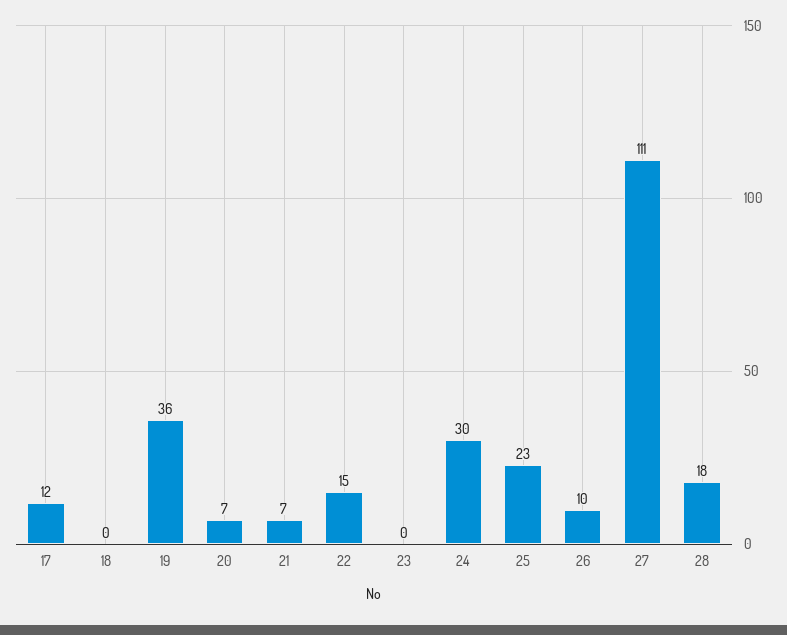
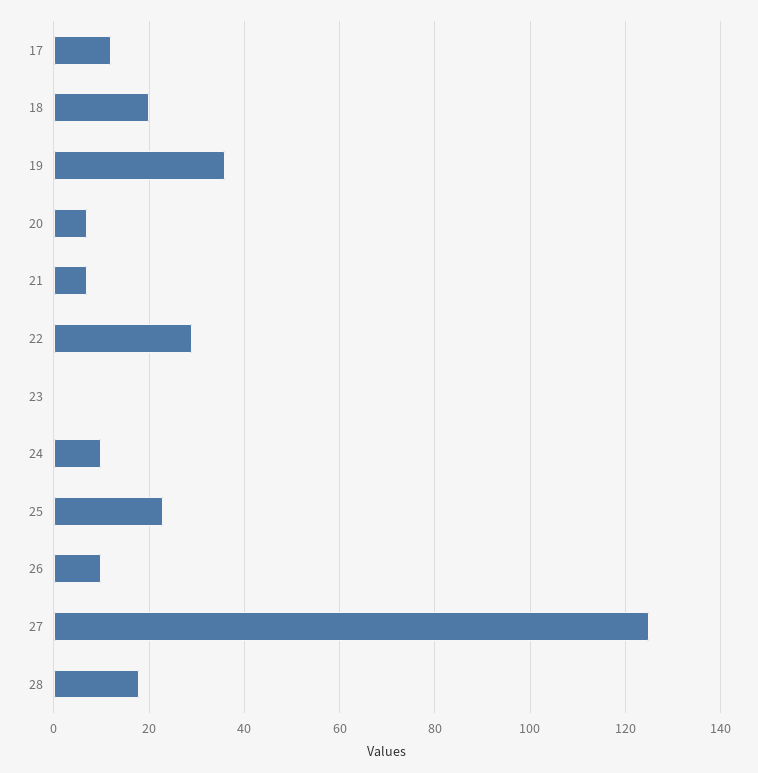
  {
    "17": 12,
-   "18": 0,
+   "18": 20,
    "19": 36,
    "20": 7,
    "21": 7,
-   "22": 15,
+   "22": 30,
    "23": 0,
-   "24": 30,
+   "24": 10,
    "25": 23,
    "26": 10,
-   "27": 111,
+   "27": 125,
    "28": 18
  }

